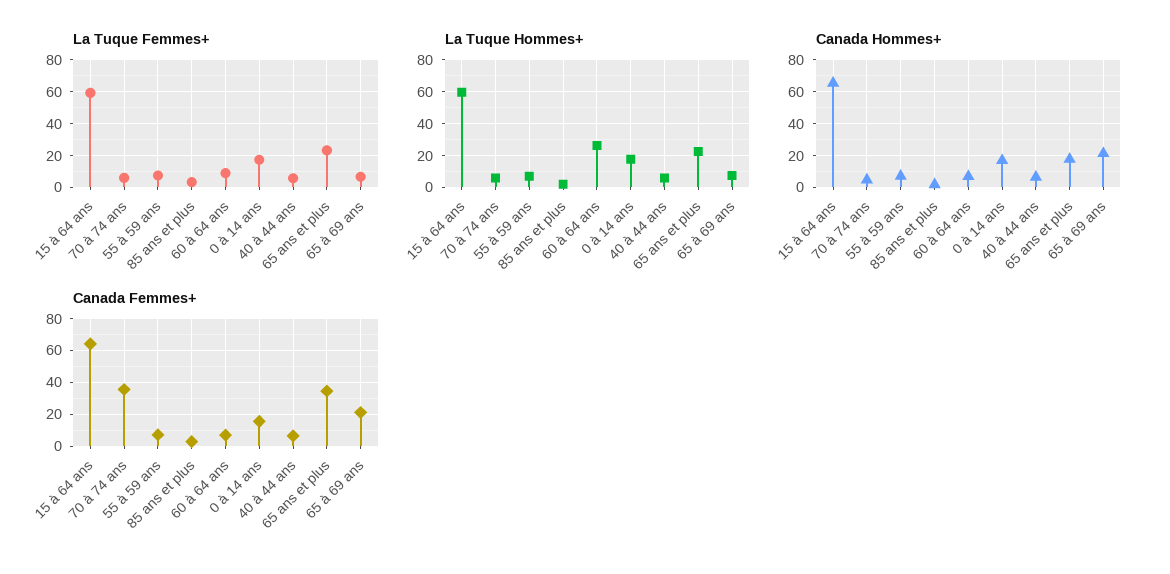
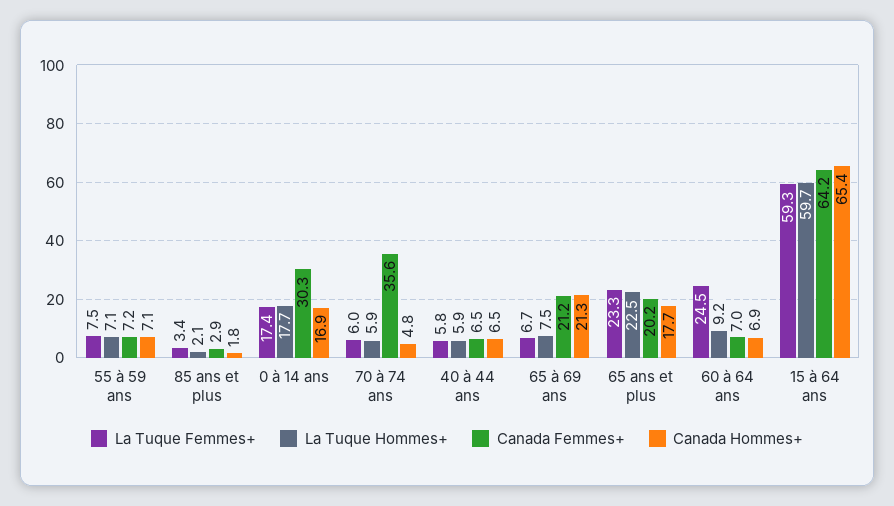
  {
    "La Tuque Femmes+": {
      "15 à 64 ans": 59.3,
      "70 à 74 ans": 6,
      "55 à 59 ans": 7.5,
      "85 ans et plus": 3.4,
-     "60 à 64 ans": 10,
+     "60 à 64 ans": 24.5,
      "0 à 14 ans": 17.4,
      "40 à 44 ans": 5.8,
      "65 ans et plus": 23.3,
      "65 à 69 ans": 6.7
    },
    "La Tuque Hommes+": {
      "15 à 64 ans": 59.7,
      "70 à 74 ans": 5.9,
      "55 à 59 ans": 7.1,
      "85 ans et plus": 2.1,
-     "60 à 64 ans": 25,
+     "60 à 64 ans": 9.2,
      "0 à 14 ans": 17.7,
      "40 à 44 ans": 5.9,
      "65 ans et plus": 22.5,
      "65 à 69 ans": 7.5
    },
    "Canada Hommes+": {
      "15 à 64 ans": 65.4,
      "70 à 74 ans": 4.8,
      "55 à 59 ans": 7.1,
      "85 ans et plus": 1.8,
      "60 à 64 ans": 6.9,
      "0 à 14 ans": 16.9,
      "40 à 44 ans": 6.5,
      "65 ans et plus": 17.7,
      "65 à 69 ans": 21.3
    },
    "Canada Femmes+": {
      "15 à 64 ans": 64.2,
      "70 à 74 ans": 35.6,
      "55 à 59 ans": 7.2,
      "85 ans et plus": 2.9,
      "60 à 64 ans": 7,
-     "0 à 14 ans": 15,
+     "0 à 14 ans": 30.3,
      "40 à 44 ans": 6.5,
-     "65 ans et plus": 35,
+     "65 ans et plus": 20.2,
      "65 à 69 ans": 21.2
    }
  }

